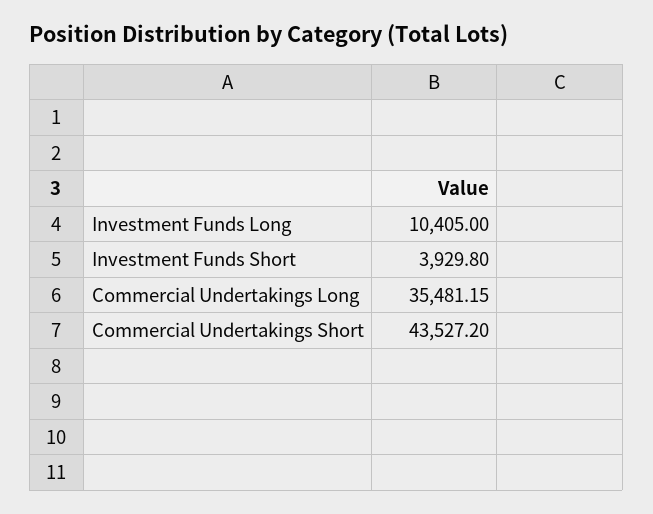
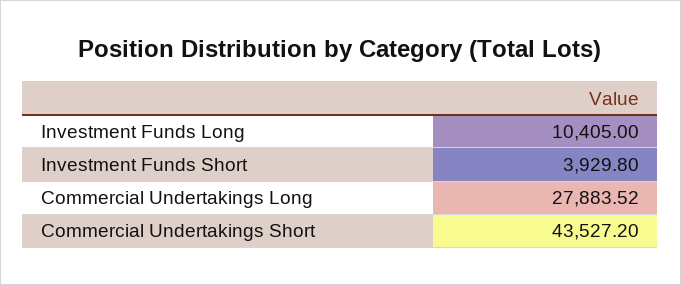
  {
    "Investment Funds Long": 10405,
    "Investment Funds Short": 3929.8,
-   "Commercial Undertakings Long": 35481.15,
+   "Commercial Undertakings Long": 27883.52,
    "Commercial Undertakings Short": 43527.2
  }

